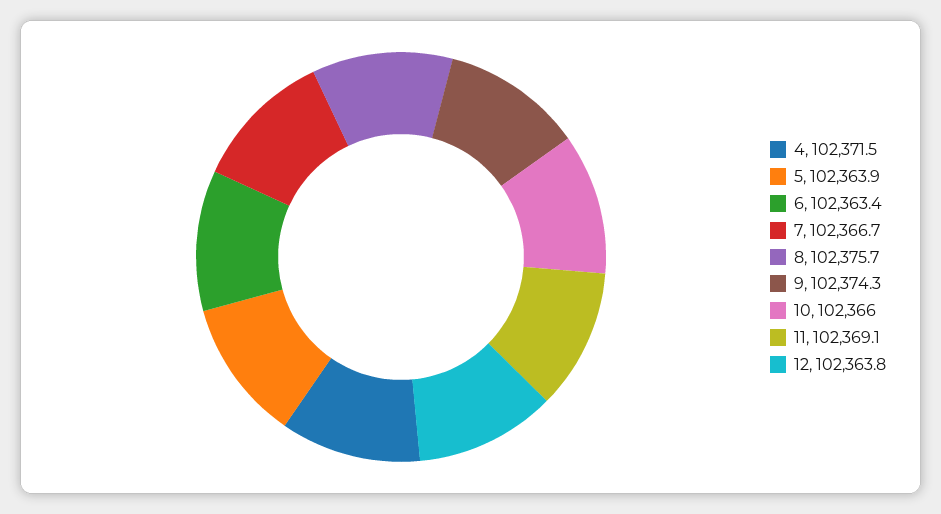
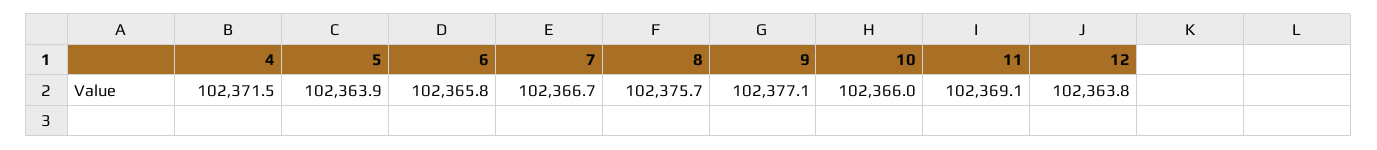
  {
    "4": 102371.5,
    "5": 102363.9,
-   "6": 102363.4,
+   "6": 102365.8,
    "7": 102366.7,
    "8": 102375.7,
-   "9": 102374.3,
+   "9": 102377.1,
    "10": 102366,
    "11": 102369.1,
    "12": 102363.8
  }

